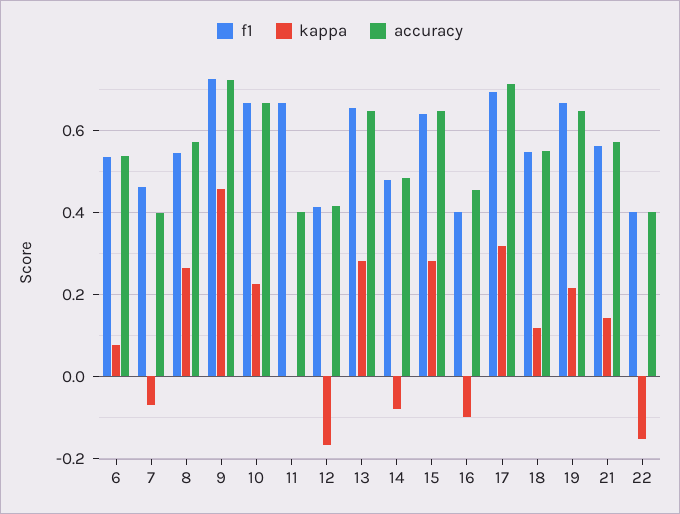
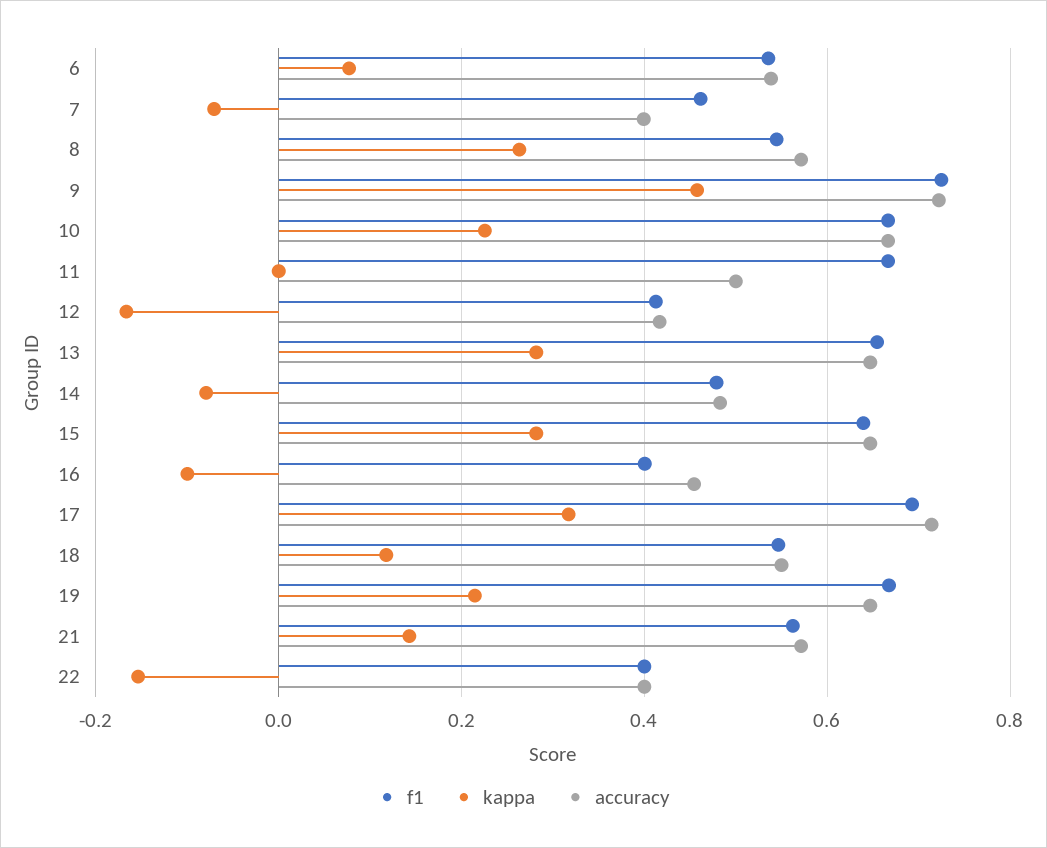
  {
    "f1": {
      "6": 0.54,
      "7": 0.46,
      "8": 0.54,
      "9": 0.72,
      "10": 0.66,
      "11": 0.66,
      "12": 0.42,
      "13": 0.66,
      "14": 0.48,
      "15": 0.64,
      "16": 0.4,
      "17": 0.7,
      "18": 0.54,
      "19": 0.66,
      "21": 0.56,
      "22": 0.4
    },
    "kappa": {
      "6": 0.08,
      "7": -0.08,
      "8": 0.26,
      "9": 0.46,
      "10": 0.22,
      "11": 0,
      "12": -0.16,
      "13": 0.28,
      "14": -0.08,
      "15": 0.28,
      "16": -0.1,
      "17": 0.32,
      "18": 0.12,
      "19": 0.22,
      "21": 0.14,
      "22": -0.16
    },
    "accuracy": {
      "6": 0.54,
      "7": 0.4,
      "8": 0.58,
      "9": 0.72,
      "10": 0.66,
-     "11": 0.4,
+     "11": 0.5,
      "12": 0.42,
      "13": 0.64,
      "14": 0.48,
      "15": 0.64,
      "16": 0.46,
      "17": 0.72,
      "18": 0.56,
      "19": 0.64,
      "21": 0.58,
      "22": 0.4
    }
  }

